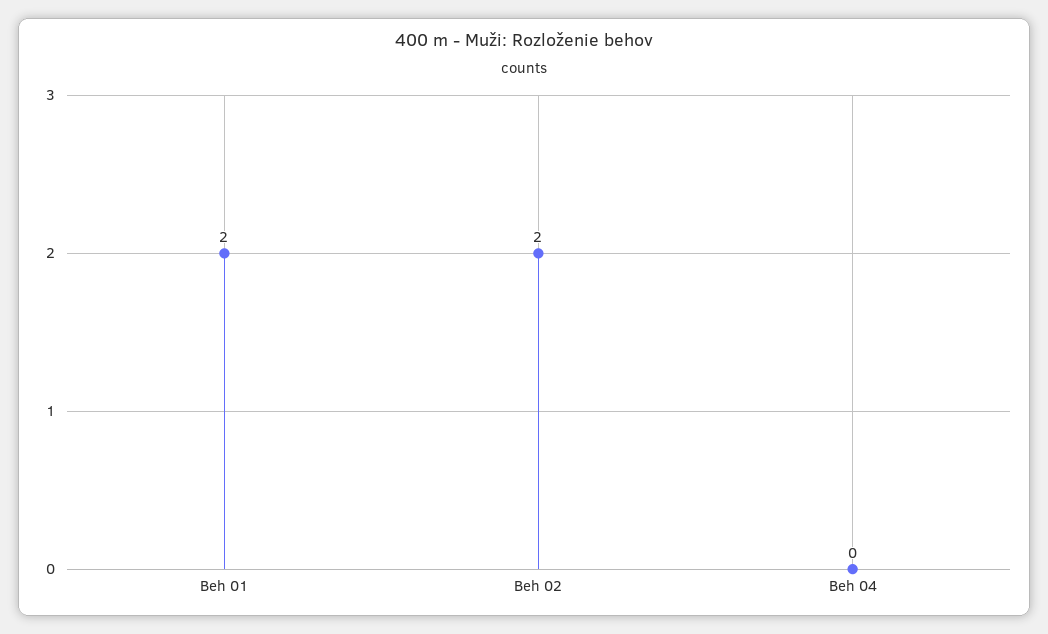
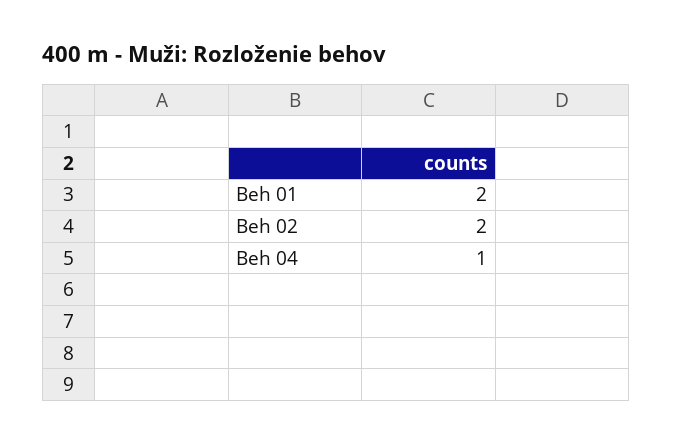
  {
    "Beh 01": 2,
    "Beh 02": 2,
-   "Beh 04": 0
+   "Beh 04": 1
  }

